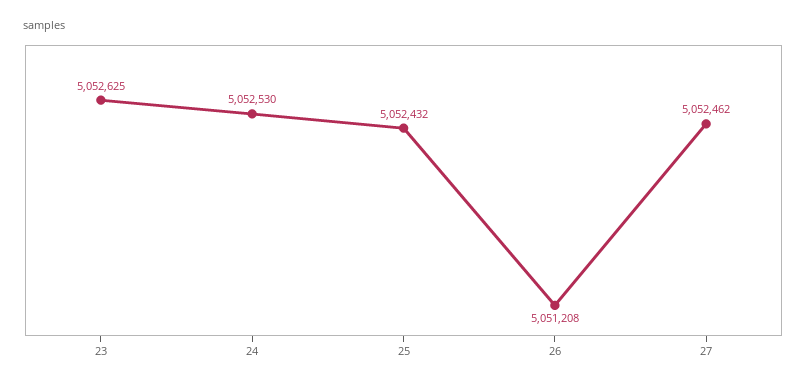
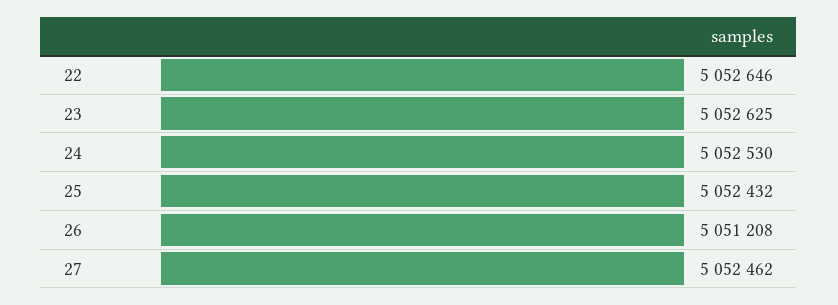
  {
    "23": 5052625,
    "24": 5052530,
    "25": 5052432,
    "26": 5051208,
-   "27": 5052462
+   "27": 5052462,
+   "22": 5052646
  }

